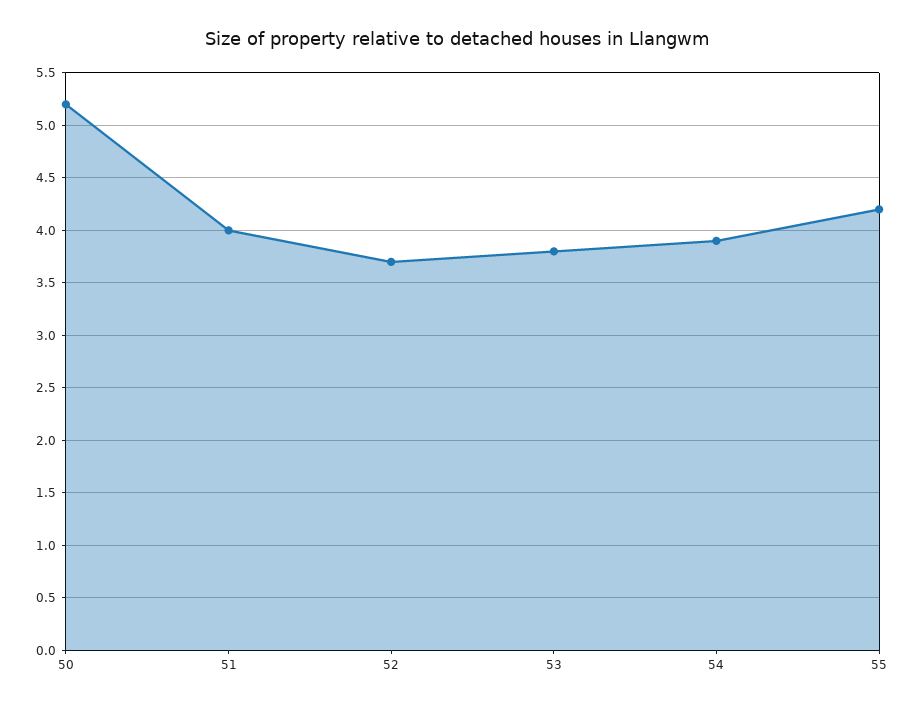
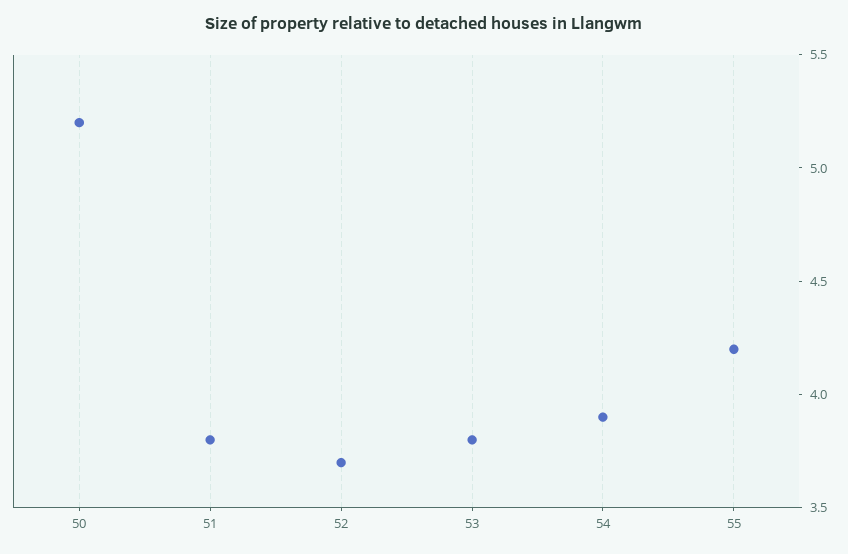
  {
    "50": 5.2,
-   "51": 4,
+   "51": 3.8,
    "52": 3.7,
    "53": 3.8,
    "54": 3.9,
    "55": 4.2
  }

